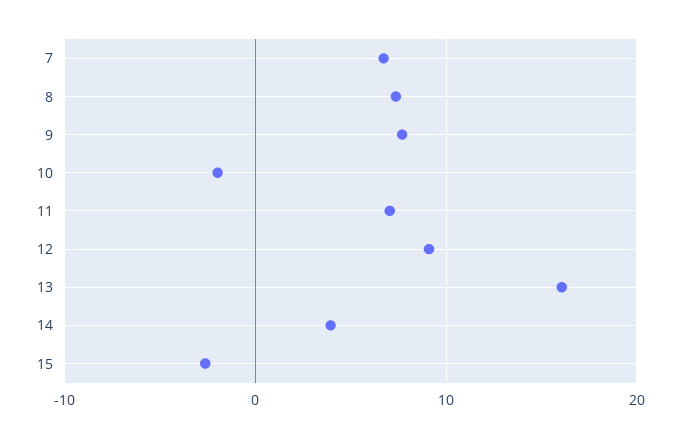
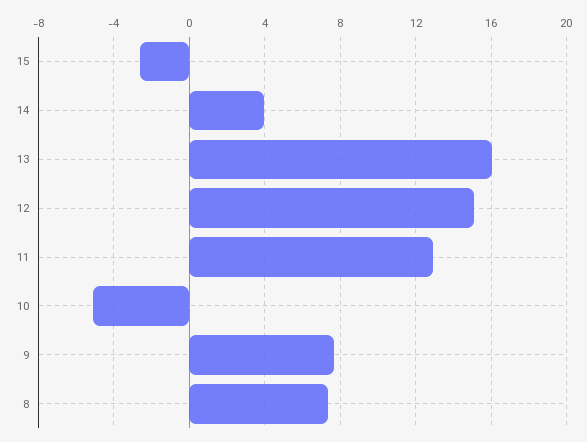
  {
-   "7": 7,
    "8": 7.5,
    "9": 7.5,
-   "10": -2,
+   "10": -5,
-   "11": 7,
+   "11": 13,
-   "12": 9,
+   "12": 15,
    "13": 16,
    "14": 4,
    "15": -2.5
  }

